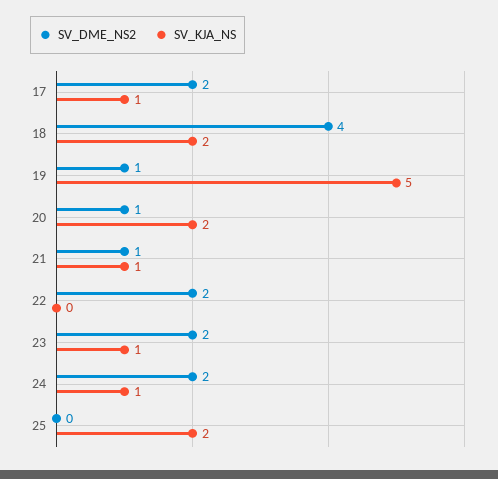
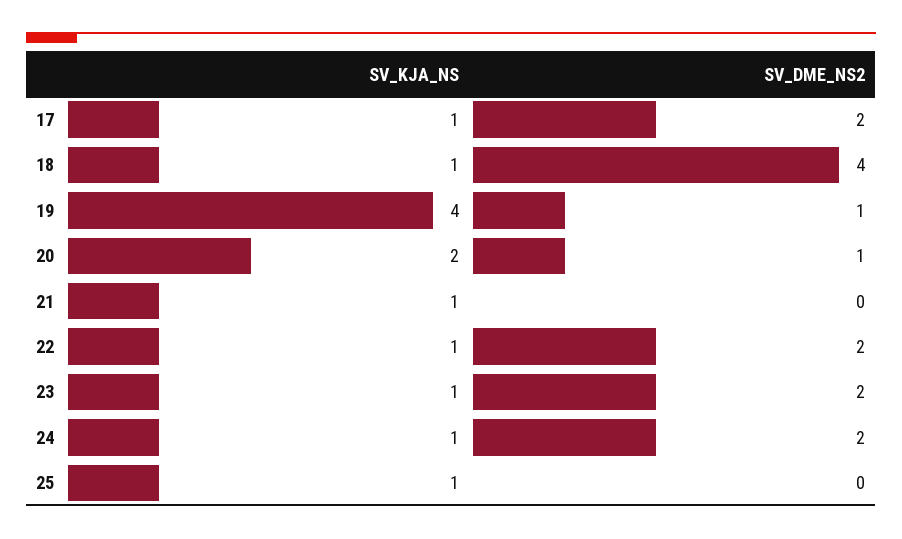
  {
    "SV_DME_NS2": {
      "17": 2,
      "18": 4,
      "19": 1,
      "20": 1,
-     "21": 1,
+     "21": 0,
      "22": 2,
      "23": 2,
      "24": 2,
      "25": 0
    },
    "SV_KJA_NS": {
      "17": 1,
-     "18": 2,
+     "18": 1,
-     "19": 5,
+     "19": 4,
      "20": 2,
      "21": 1,
-     "22": 0,
+     "22": 1,
      "23": 1,
      "24": 1,
-     "25": 2
+     "25": 1
    }
  }

